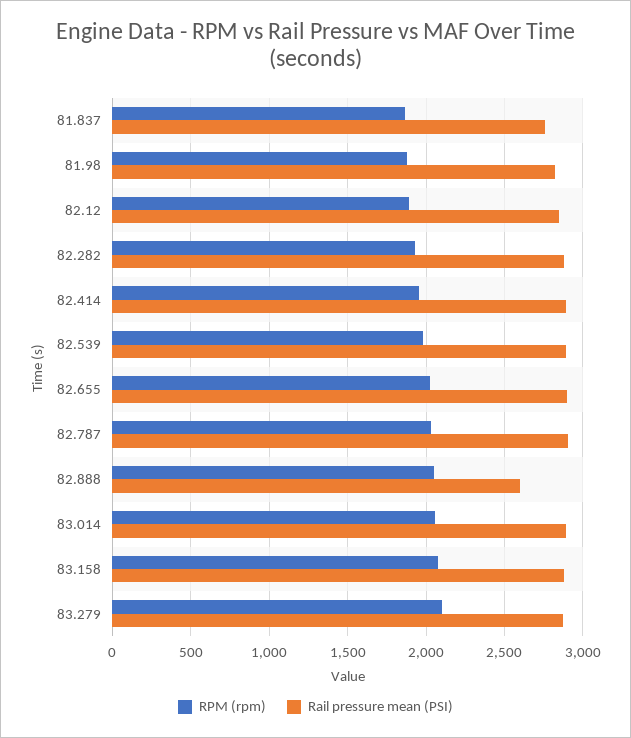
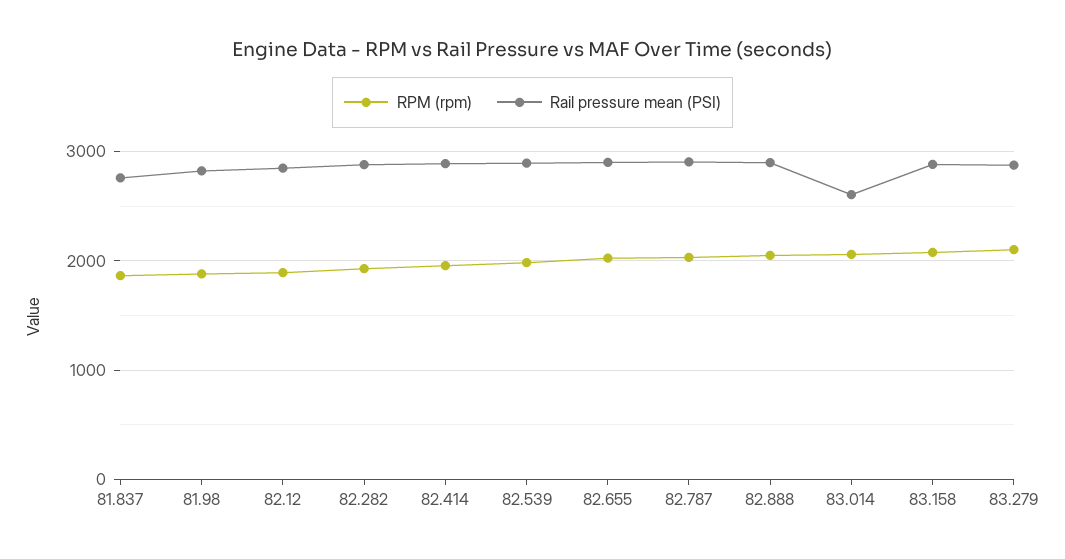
  {
    "RPM (rpm)": {
      "81.837": 1850,
      "81.98": 1900,
      "82.12": 1900,
      "82.282": 1950,
      "82.414": 1950,
      "82.539": 2000,
      "82.655": 2000,
      "82.787": 2050,
      "82.888": 2050,
      "83.014": 2050,
      "83.158": 2100,
      "83.279": 2100
    },
    "Rail pressure mean (PSI)": {
      "81.837": 2750,
      "81.98": 2800,
      "82.12": 2850,
      "82.282": 2900,
      "82.414": 2900,
      "82.539": 2900,
      "82.655": 2900,
      "82.787": 2900,
-     "82.888": 2600,
+     "82.888": 2900,
-     "83.014": 2900,
+     "83.014": 2600,
      "83.158": 2900,
      "83.279": 2850
    }
  }

